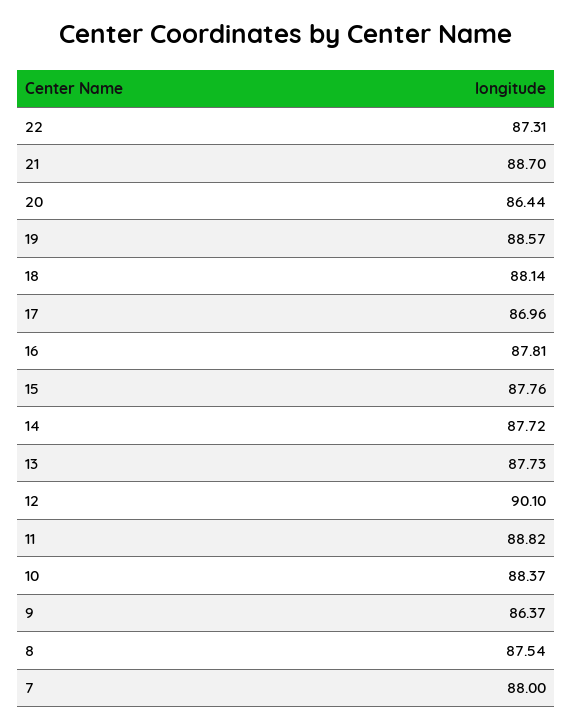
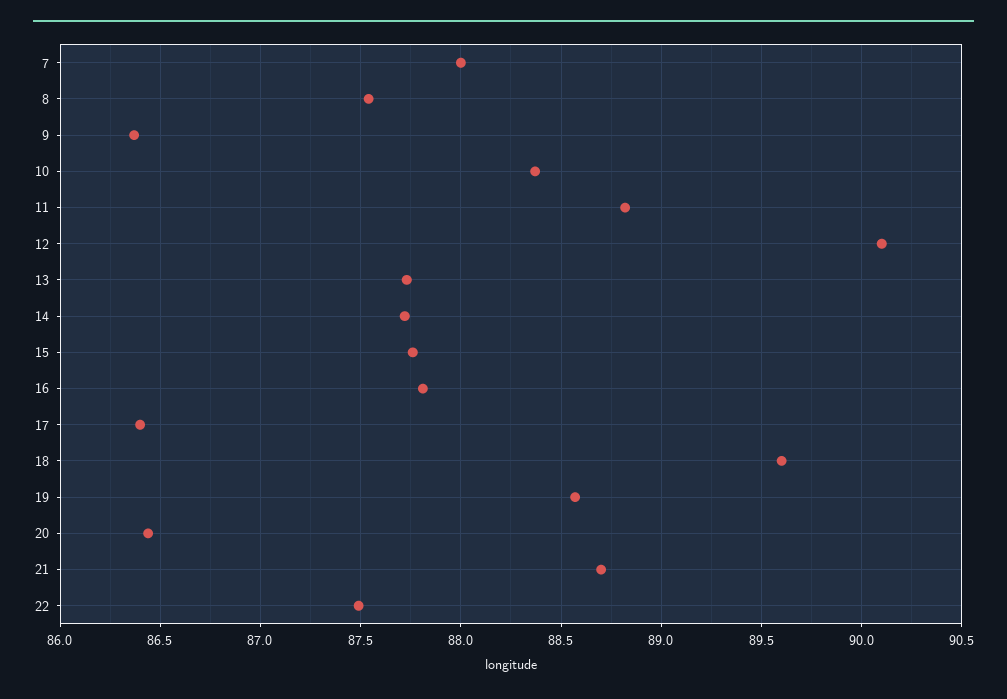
  {
-   "22": 87.31,
+   "22": 87.5,
    "21": 88.7,
    "20": 86.44,
    "19": 88.57,
-   "18": 88.14,
+   "18": 89.6,
-   "17": 86.96,
+   "17": 86.4,
    "16": 87.81,
    "15": 87.76,
    "14": 87.72,
    "13": 87.73,
    "12": 90.1,
    "11": 88.82,
    "10": 88.37,
    "9": 86.37,
    "8": 87.54,
    "7": 88
  }

